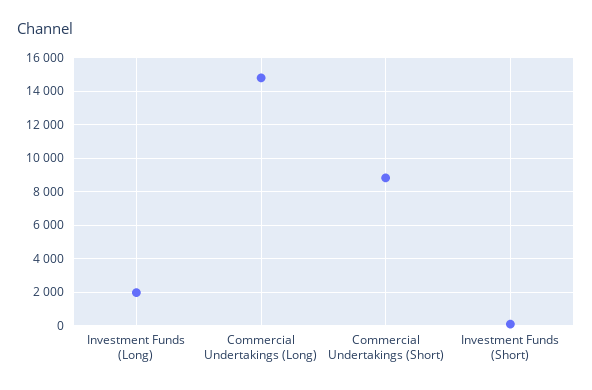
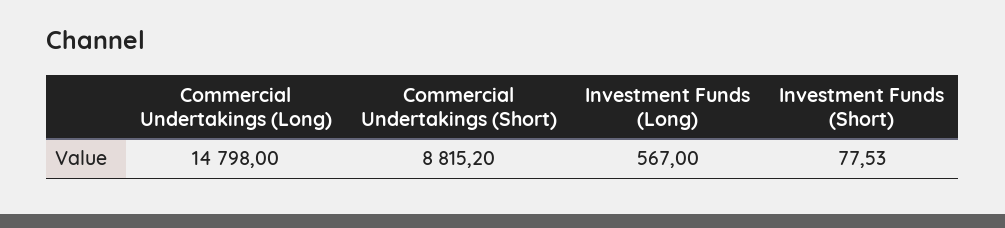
  {
-   "Investment Funds (Long)": 2000,
+   "Investment Funds (Long)": 567,
    "Commercial Undertakings (Long)": 14798,
    "Commercial Undertakings (Short)": 8815.2,
    "Investment Funds (Short)": 77.53
  }

